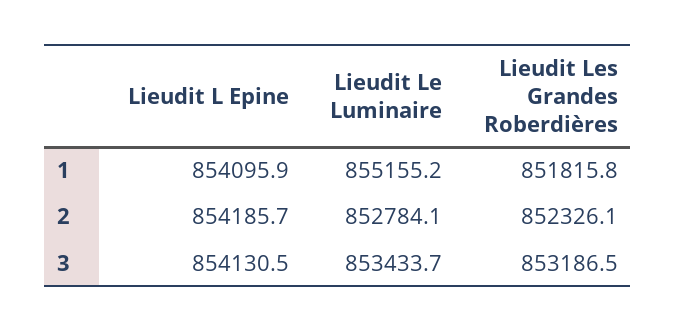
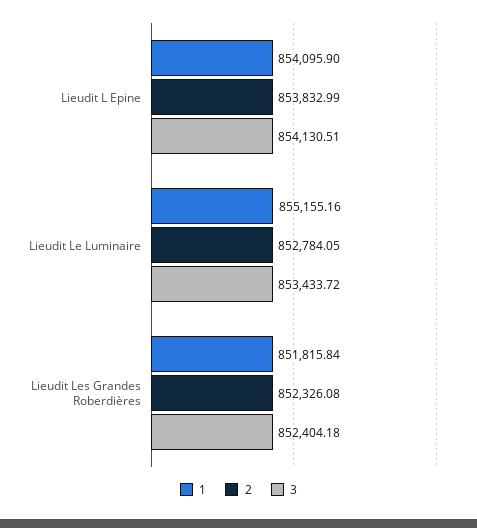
  {
    "1": {
      "Lieudit L Epine": 854095.9,
      "Lieudit Le Luminaire": 855155.16,
      "Lieudit Les Grandes Roberdières": 851815.84
    },
    "2": {
-     "Lieudit L Epine": 854185.7,
+     "Lieudit L Epine": 853832.99,
      "Lieudit Le Luminaire": 852784.05,
      "Lieudit Les Grandes Roberdières": 852326.08
    },
    "3": {
      "Lieudit L Epine": 854130.51,
      "Lieudit Le Luminaire": 853433.72,
-     "Lieudit Les Grandes Roberdières": 853186.5
+     "Lieudit Les Grandes Roberdières": 852404.18
    }
  }

